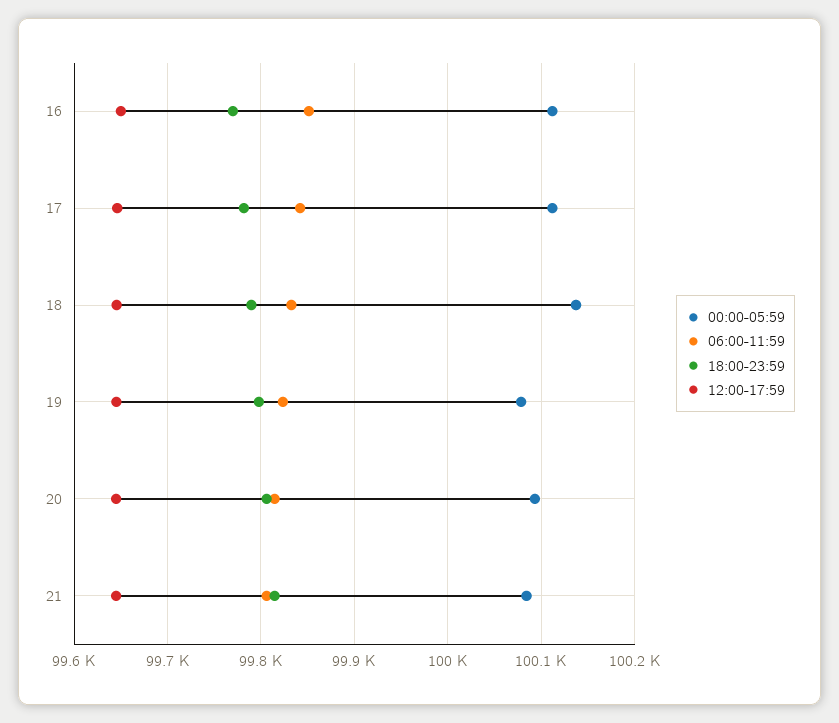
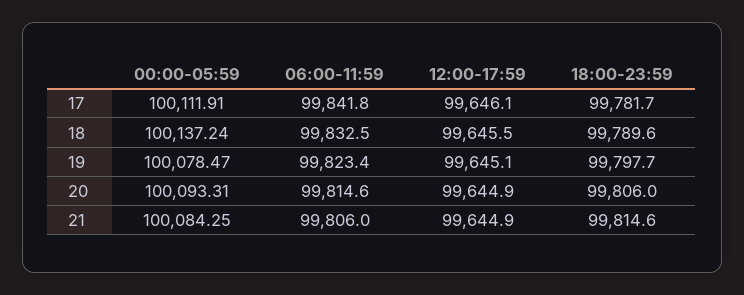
  {
    "00:00-05:59": {
-     "16": 100110,
      "17": 100111.91,
      "18": 100137.24,
      "19": 100078.47,
      "20": 100093.31,
      "21": 100084.25
    },
    "06:00-11:59": {
-     "16": 99850,
      "17": 99841.8,
      "18": 99832.5,
      "19": 99823.4,
      "20": 99814.6,
      "21": 99806
    },
    "18:00-23:59": {
-     "16": 99770,
      "17": 99781.7,
      "18": 99789.6,
      "19": 99797.7,
      "20": 99806,
      "21": 99814.6
    },
    "12:00-17:59": {
-     "16": 99650,
      "17": 99646.1,
      "18": 99645.5,
      "19": 99645.1,
      "20": 99644.9,
      "21": 99644.9
    }
  }

